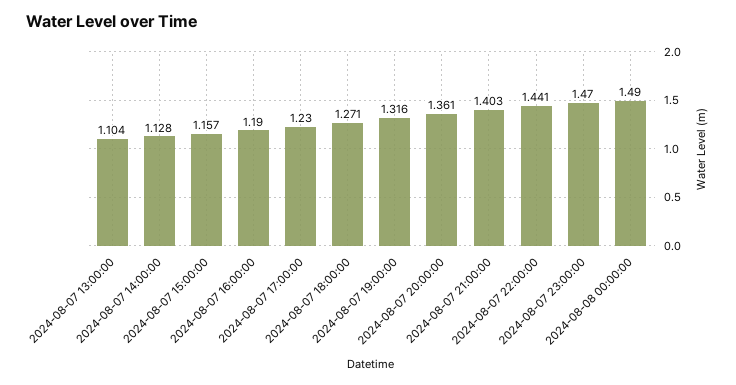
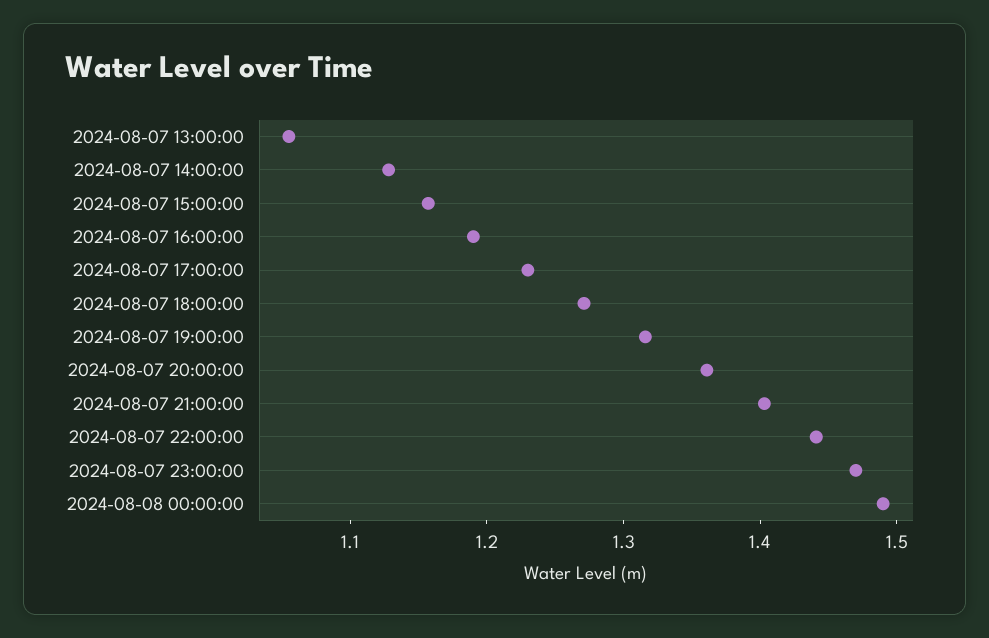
  {
-   "2024-08-07 13:00:00": 1.104,
+   "2024-08-07 13:00:00": 1.06,
    "2024-08-07 14:00:00": 1.128,
    "2024-08-07 15:00:00": 1.157,
    "2024-08-07 16:00:00": 1.19,
    "2024-08-07 17:00:00": 1.23,
    "2024-08-07 18:00:00": 1.271,
    "2024-08-07 19:00:00": 1.316,
    "2024-08-07 20:00:00": 1.361,
    "2024-08-07 21:00:00": 1.403,
    "2024-08-07 22:00:00": 1.441,
    "2024-08-07 23:00:00": 1.47,
    "2024-08-08 00:00:00": 1.49
  }

